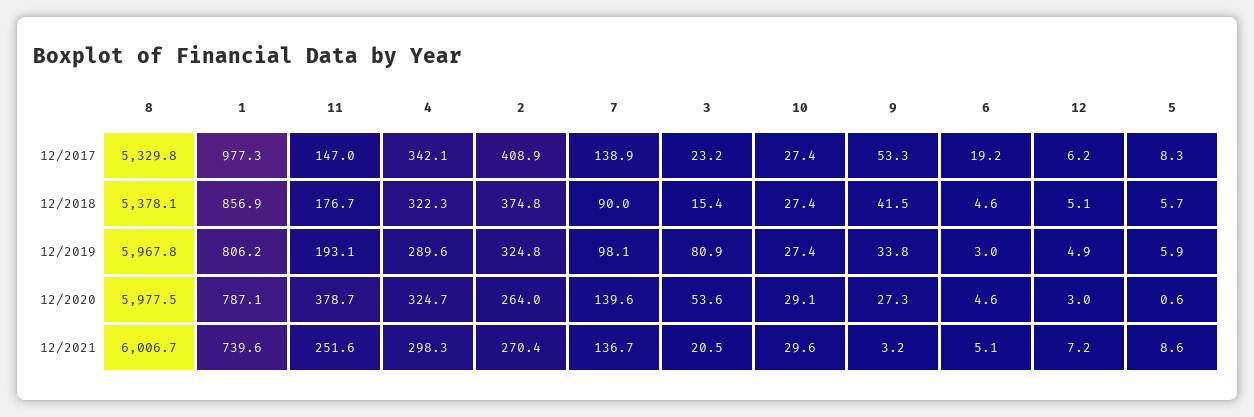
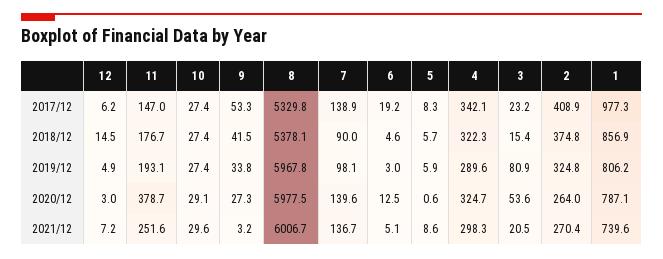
  {
    "8": {
      "12/2017": 5329.8,
      "12/2018": 5378.1,
      "12/2019": 5967.8,
      "12/2020": 5977.5,
      "12/2021": 6006.7
    },
    "1": {
      "12/2017": 977.3,
      "12/2018": 856.9,
      "12/2019": 806.2,
      "12/2020": 787.1,
      "12/2021": 739.6
    },
    "11": {
      "12/2017": 147,
      "12/2018": 176.7,
      "12/2019": 193.1,
      "12/2020": 378.7,
      "12/2021": 251.6
    },
    "4": {
      "12/2017": 342.1,
      "12/2018": 322.3,
      "12/2019": 289.6,
      "12/2020": 324.7,
      "12/2021": 298.3
    },
    "2": {
      "12/2017": 408.9,
      "12/2018": 374.8,
      "12/2019": 324.8,
      "12/2020": 264,
      "12/2021": 270.4
    },
    "7": {
      "12/2017": 138.9,
      "12/2018": 90,
      "12/2019": 98.1,
      "12/2020": 139.6,
      "12/2021": 136.7
    },
    "3": {
      "12/2017": 23.2,
      "12/2018": 15.4,
      "12/2019": 80.9,
      "12/2020": 53.6,
      "12/2021": 20.5
    },
    "10": {
      "12/2017": 27.4,
      "12/2018": 27.4,
      "12/2019": 27.4,
      "12/2020": 29.1,
      "12/2021": 29.6
    },
    "9": {
      "12/2017": 53.3,
      "12/2018": 41.5,
      "12/2019": 33.8,
      "12/2020": 27.3,
      "12/2021": 3.2
    },
    "6": {
      "12/2017": 19.2,
      "12/2018": 4.6,
      "12/2019": 3,
-     "12/2020": 4.6,
+     "12/2020": 12.5,
      "12/2021": 5.1
    },
    "12": {
      "12/2017": 6.2,
-     "12/2018": 5.1,
+     "12/2018": 14.5,
      "12/2019": 4.9,
      "12/2020": 3,
      "12/2021": 7.2
    },
    "5": {
      "12/2017": 8.3,
      "12/2018": 5.7,
      "12/2019": 5.9,
      "12/2020": 0.6,
      "12/2021": 8.6
    }
  }

